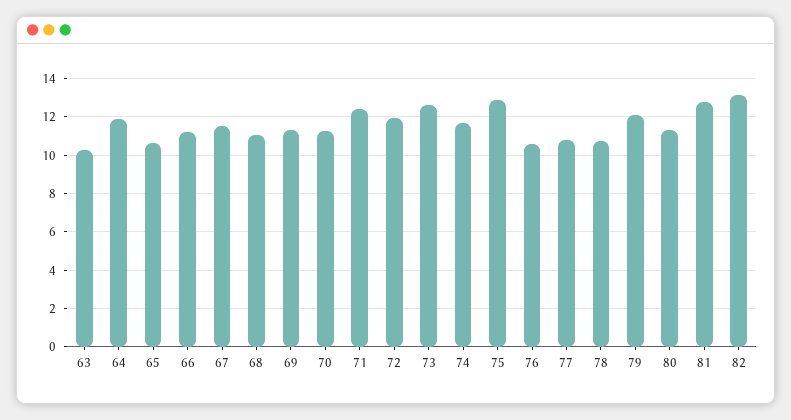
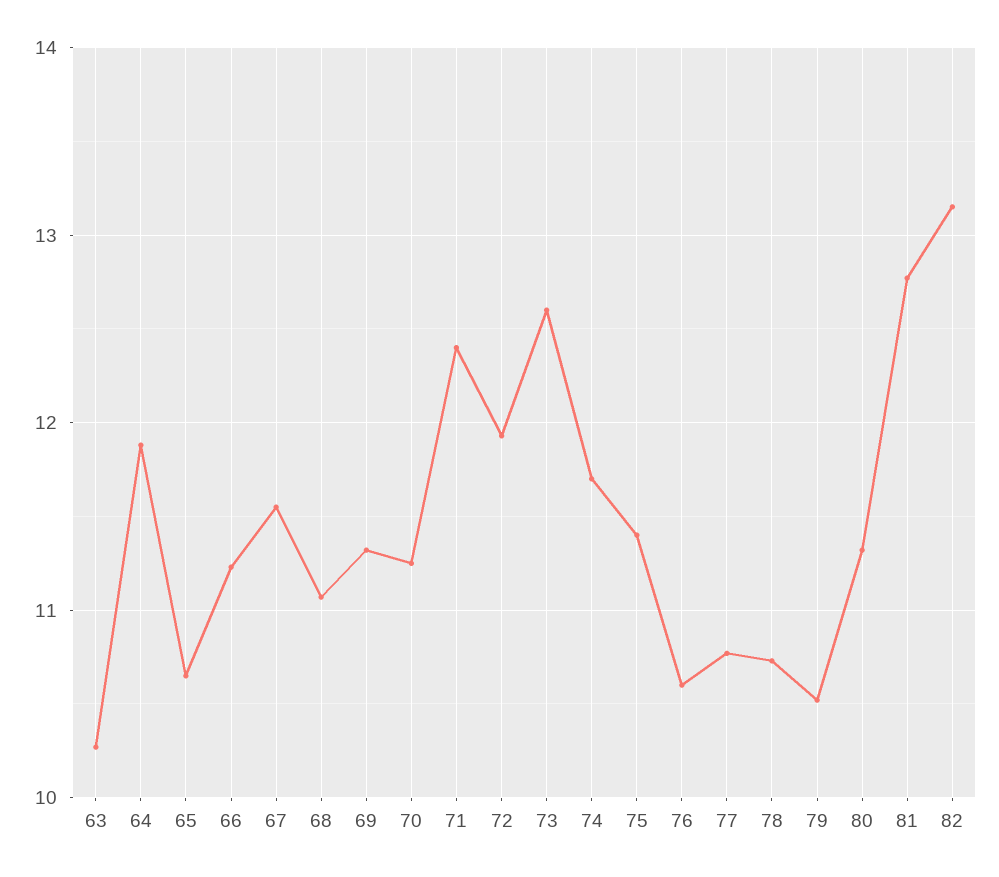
  {
    "63": 10.3,
    "64": 11.9,
    "65": 10.7,
    "66": 11.2,
    "67": 11.6,
    "68": 11.1,
    "69": 11.3,
    "70": 11.3,
    "71": 12.4,
    "72": 11.9,
    "73": 12.6,
    "74": 11.7,
-   "75": 13,
+   "75": 11.4,
    "76": 10.6,
    "77": 10.8,
    "78": 10.7,
-   "79": 12,
+   "79": 10.5,
    "80": 11.3,
    "81": 12.8,
    "82": 13.2
  }

